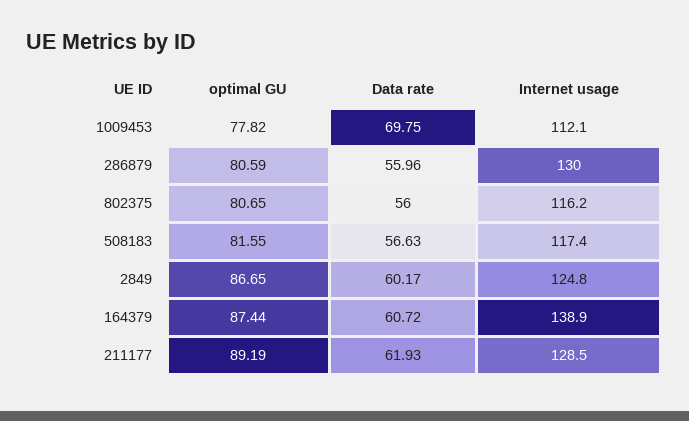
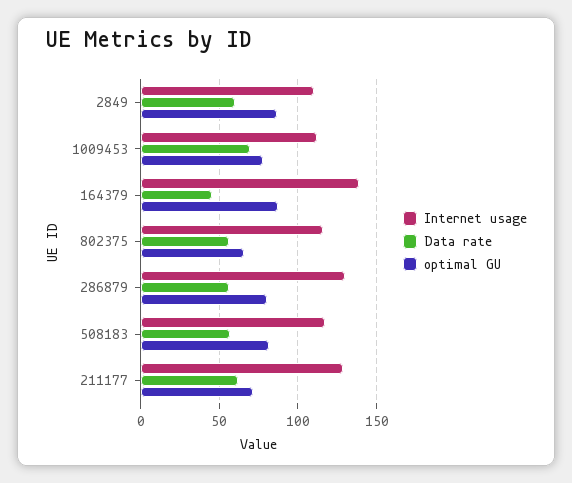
  {
    "optimal GU": {
      "1009453": 77.82,
      "286879": 80.59,
-     "802375": 80.65,
+     "802375": 65,
      "508183": 81.55,
      "2849": 86.65,
      "164379": 87.44,
-     "211177": 89.19
+     "211177": 70
    },
    "Data rate": {
      "1009453": 69.75,
      "286879": 55.96,
      "802375": 56,
      "508183": 56.63,
      "2849": 60.17,
-     "164379": 60.72,
+     "164379": 45,
      "211177": 61.93
    },
    "Internet usage": {
      "1009453": 112.1,
      "286879": 130,
      "802375": 116.2,
      "508183": 117.4,
-     "2849": 124.8,
+     "2849": 110,
      "164379": 138.9,
      "211177": 128.5
    }
  }

